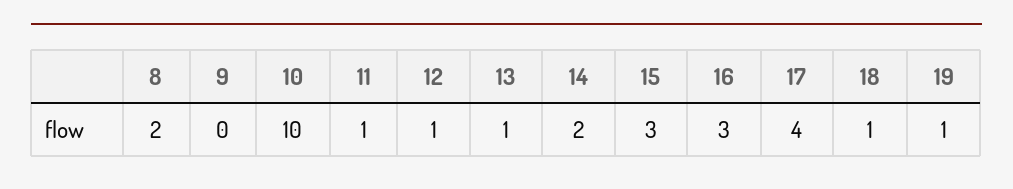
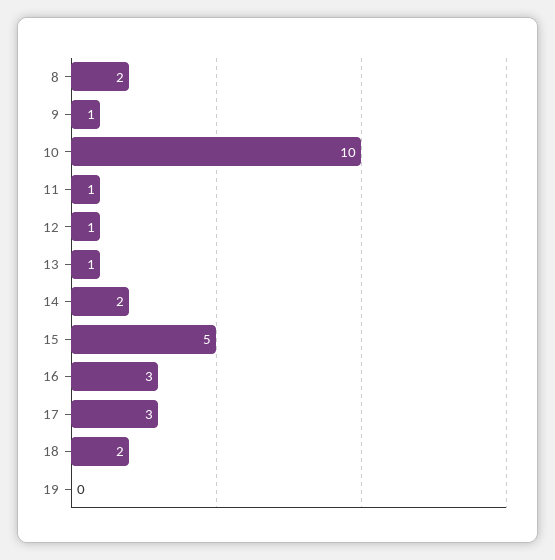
  {
    "8": 2,
-   "9": 0,
+   "9": 1,
    "10": 10,
    "11": 1,
    "12": 1,
    "13": 1,
    "14": 2,
-   "15": 3,
+   "15": 5,
    "16": 3,
-   "17": 4,
+   "17": 3,
-   "18": 1,
+   "18": 2,
-   "19": 1
+   "19": 0
  }

